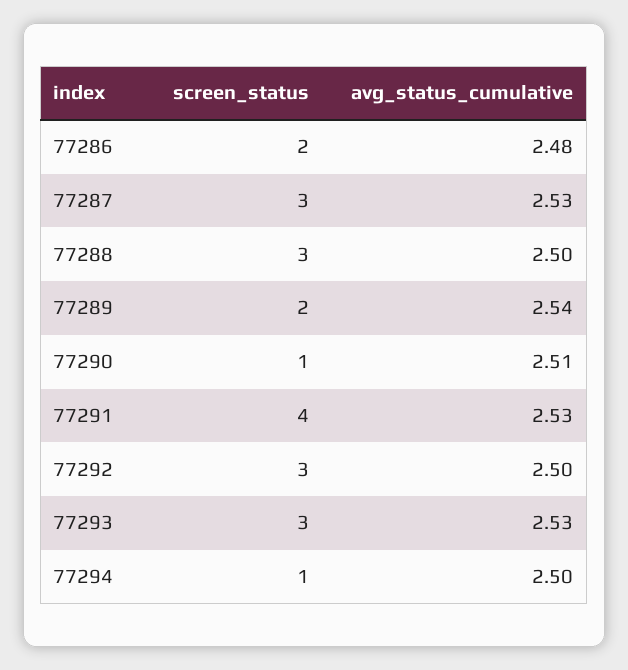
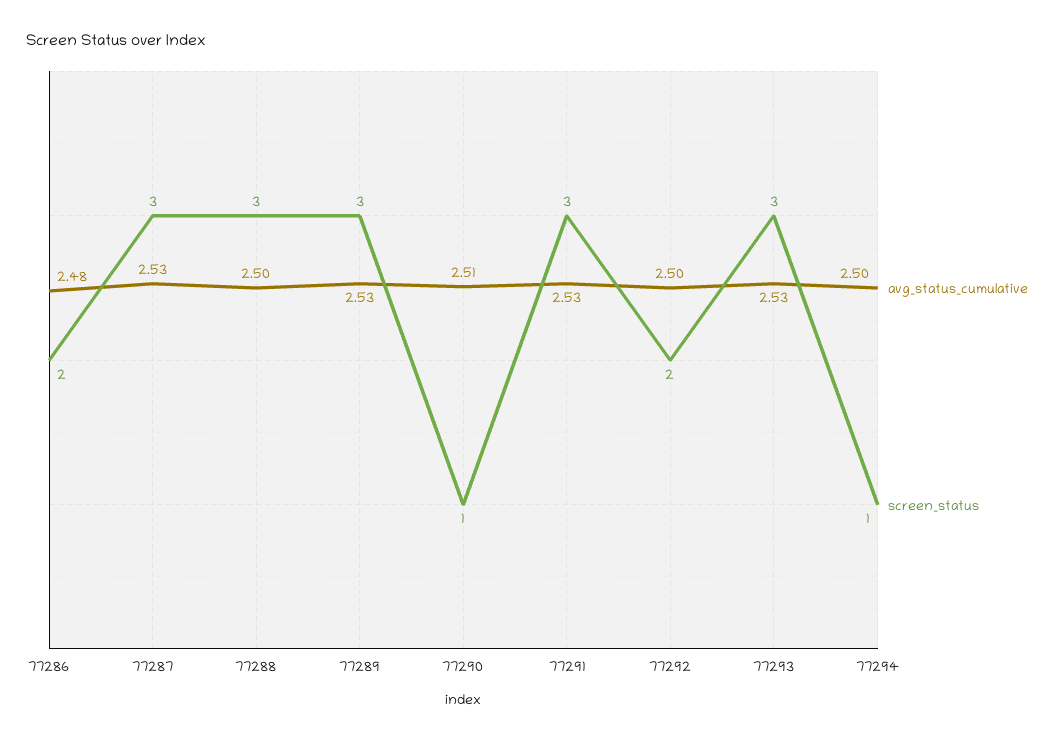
  {
    "screen_status": {
      "77286": 2,
      "77287": 3,
      "77288": 3,
-     "77289": 2,
+     "77289": 3,
      "77290": 1,
-     "77291": 4,
+     "77291": 3,
-     "77292": 3,
+     "77292": 2,
      "77293": 3,
      "77294": 1
    },
    "avg_status_cumulative": {
      "77286": 2.48,
      "77287": 2.53,
      "77288": 2.5,
-     "77289": 2.54,
+     "77289": 2.53,
      "77290": 2.51,
      "77291": 2.53,
      "77292": 2.5,
      "77293": 2.53,
      "77294": 2.5
    }
  }

